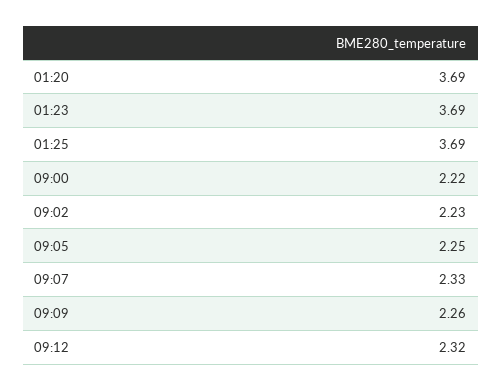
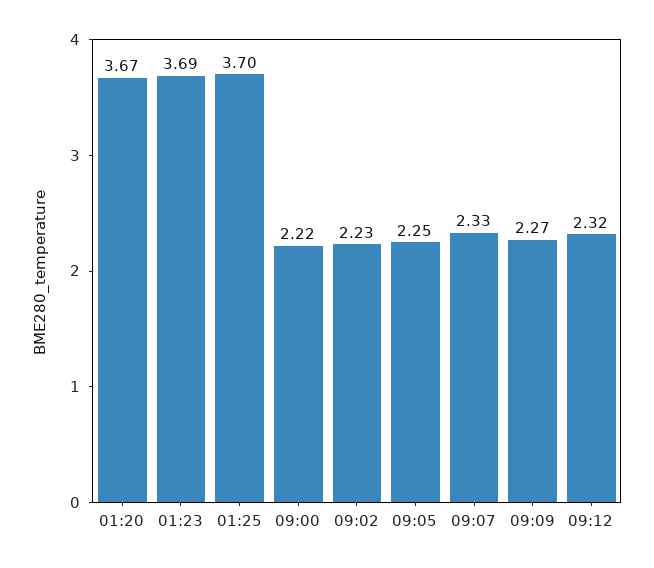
  {
-   "01:20": 3.69,
+   "01:20": 3.67,
    "01:23": 3.69,
-   "01:25": 3.69,
+   "01:25": 3.7,
    "09:00": 2.22,
    "09:02": 2.23,
    "09:05": 2.25,
    "09:07": 2.33,
-   "09:09": 2.26,
+   "09:09": 2.27,
    "09:12": 2.32
  }

